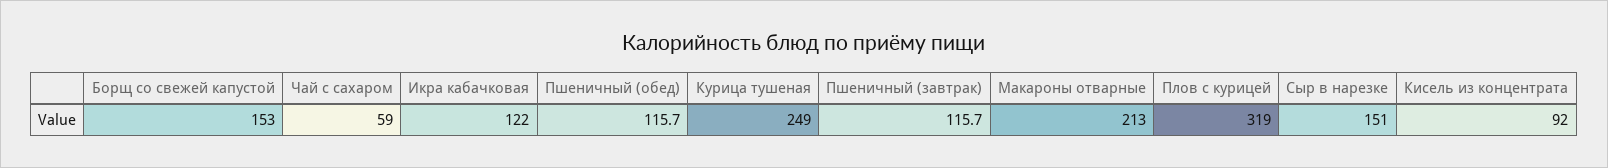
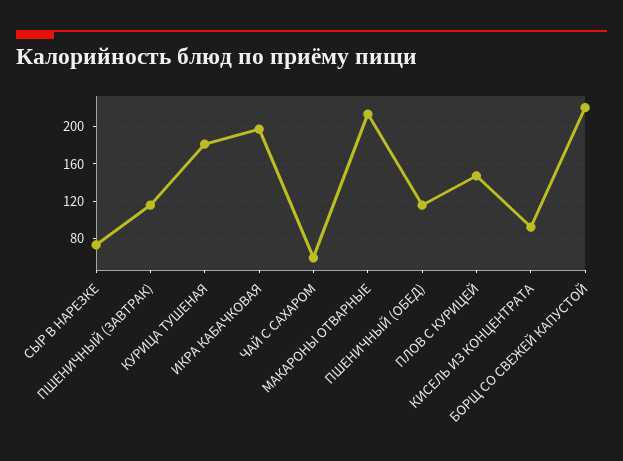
  {
-   "Борщ со свежей капустой": 153,
+   "Борщ со свежей капустой": 220,
    "Чай с сахаром": 59,
-   "Икра кабачковая": 122,
+   "Икра кабачковая": 200,
    "Пшеничный (обед)": 115.7,
-   "Курица тушеная": 249,
+   "Курица тушеная": 180,
    "Пшеничный (завтрак)": 115.7,
    "Макароны отварные": 213,
-   "Плов с курицей": 319,
+   "Плов с курицей": 150,
-   "Сыр в нарезке": 151,
+   "Сыр в нарезке": 70,
    "Кисель из концентрата": 92
  }

